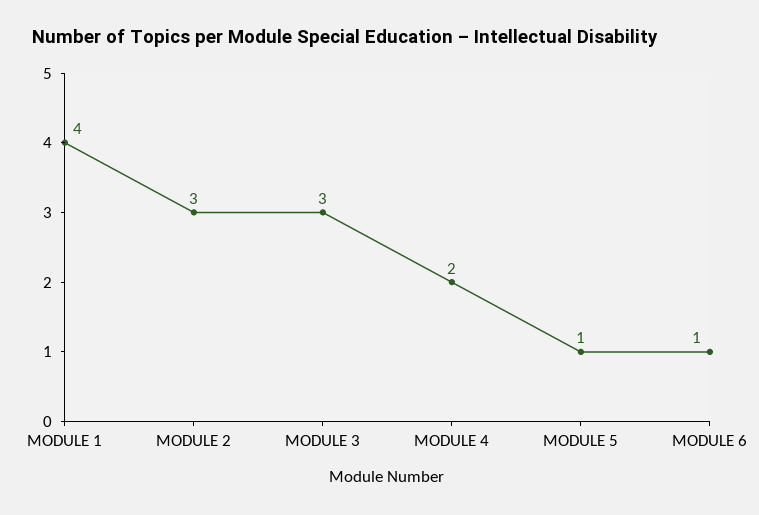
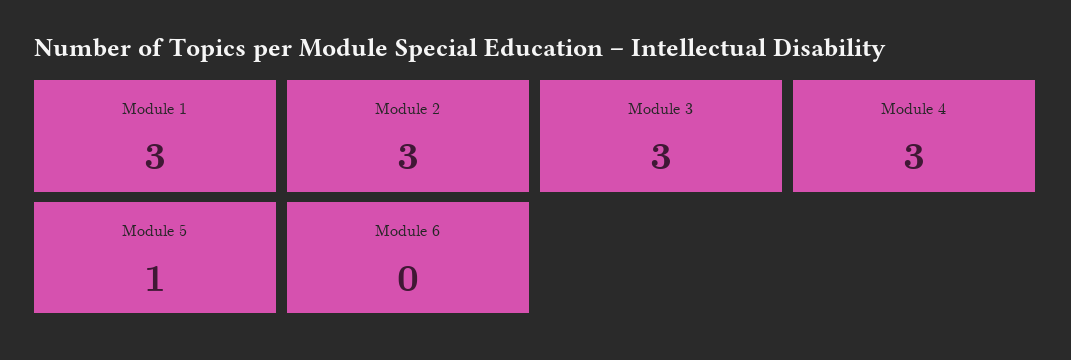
  {
-   "MODULE 1": 4,
+   "MODULE 1": 3,
    "MODULE 2": 3,
    "MODULE 3": 3,
-   "MODULE 4": 2,
+   "MODULE 4": 3,
    "MODULE 5": 1,
-   "MODULE 6": 1
+   "MODULE 6": 0
  }

